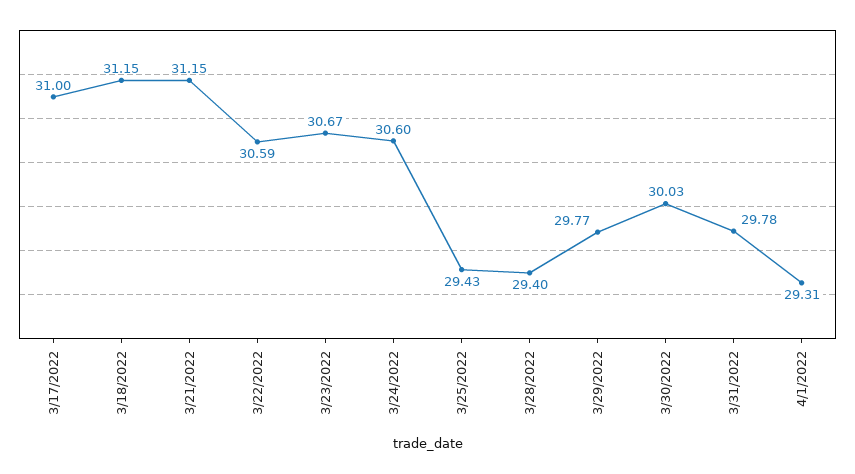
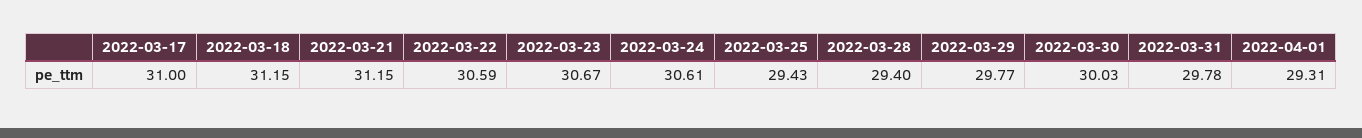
  {
    "3/17/2022": 31,
    "3/18/2022": 31.15,
    "3/21/2022": 31.15,
    "3/22/2022": 30.59,
    "3/23/2022": 30.67,
-   "3/24/2022": 30.6,
+   "3/24/2022": 30.61,
    "3/25/2022": 29.43,
    "3/28/2022": 29.4,
    "3/29/2022": 29.77,
    "3/30/2022": 30.03,
    "3/31/2022": 29.78,
    "4/1/2022": 29.31
  }

